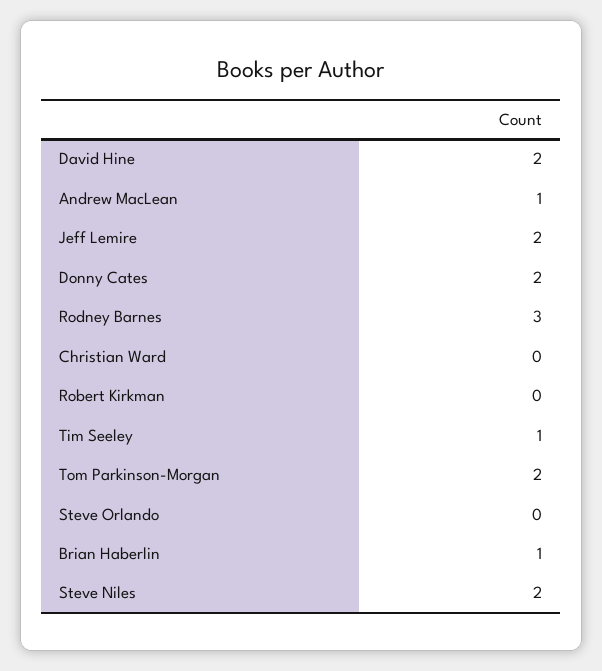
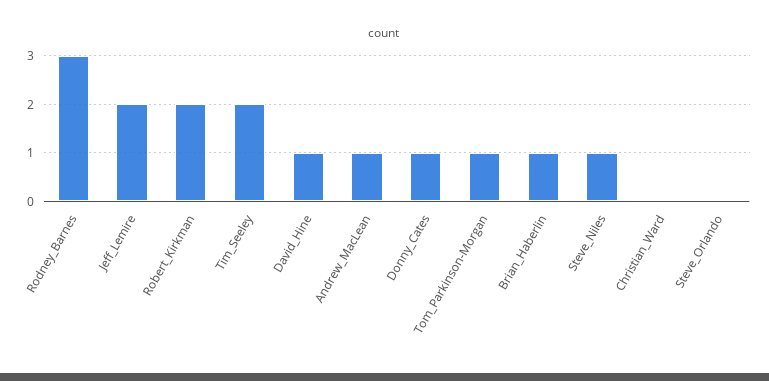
  {
-   "David Hine": 2,
+   "David Hine": 1,
    "Andrew MacLean": 1,
    "Jeff Lemire": 2,
-   "Donny Cates": 2,
+   "Donny Cates": 1,
    "Rodney Barnes": 3,
    "Christian Ward": 0,
-   "Robert Kirkman": 0,
+   "Robert Kirkman": 2,
-   "Tim Seeley": 1,
+   "Tim Seeley": 2,
-   "Tom Parkinson-Morgan": 2,
+   "Tom Parkinson-Morgan": 1,
    "Steve Orlando": 0,
    "Brian Haberlin": 1,
-   "Steve Niles": 2
+   "Steve Niles": 1
  }

